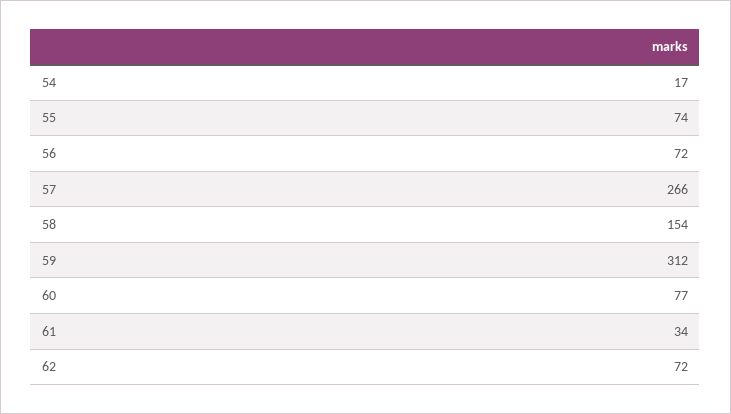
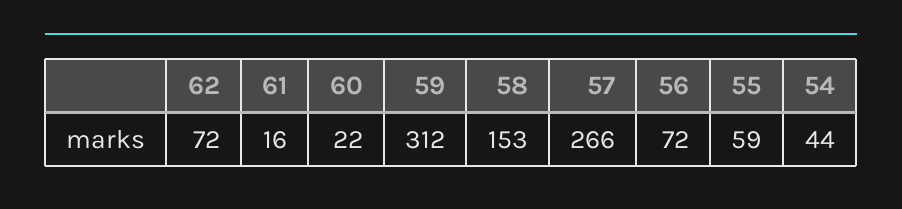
  {
-   "54": 17,
+   "54": 44,
-   "55": 74,
+   "55": 59,
    "56": 72,
    "57": 266,
-   "58": 154,
+   "58": 153,
    "59": 312,
-   "60": 77,
+   "60": 22,
-   "61": 34,
+   "61": 16,
    "62": 72
  }

